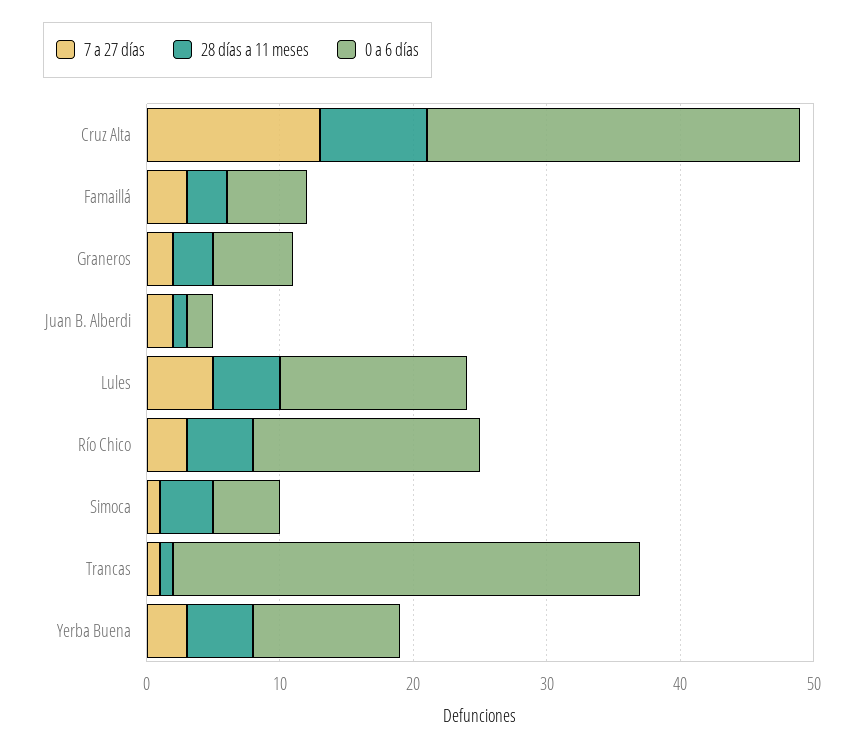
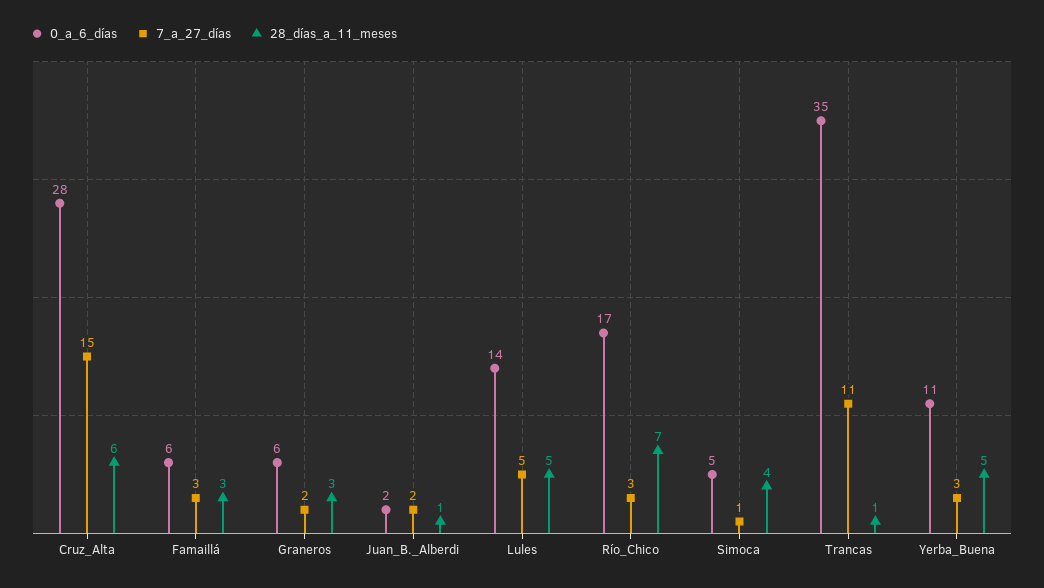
  {
    "7 a 27 días": {
-     "Cruz Alta": 13,
+     "Cruz Alta": 15,
      "Famaillá": 3,
      "Graneros": 2,
      "Juan B. Alberdi": 2,
      "Lules": 5,
      "Río Chico": 3,
      "Simoca": 1,
-     "Trancas": 1,
+     "Trancas": 11,
      "Yerba Buena": 3
    },
    "28 días a 11 meses": {
-     "Cruz Alta": 8,
+     "Cruz Alta": 6,
      "Famaillá": 3,
      "Graneros": 3,
      "Juan B. Alberdi": 1,
      "Lules": 5,
-     "Río Chico": 5,
+     "Río Chico": 7,
      "Simoca": 4,
      "Trancas": 1,
      "Yerba Buena": 5
    },
    "0 a 6 días": {
      "Cruz Alta": 28,
      "Famaillá": 6,
      "Graneros": 6,
      "Juan B. Alberdi": 2,
      "Lules": 14,
      "Río Chico": 17,
      "Simoca": 5,
      "Trancas": 35,
      "Yerba Buena": 11
    }
  }

